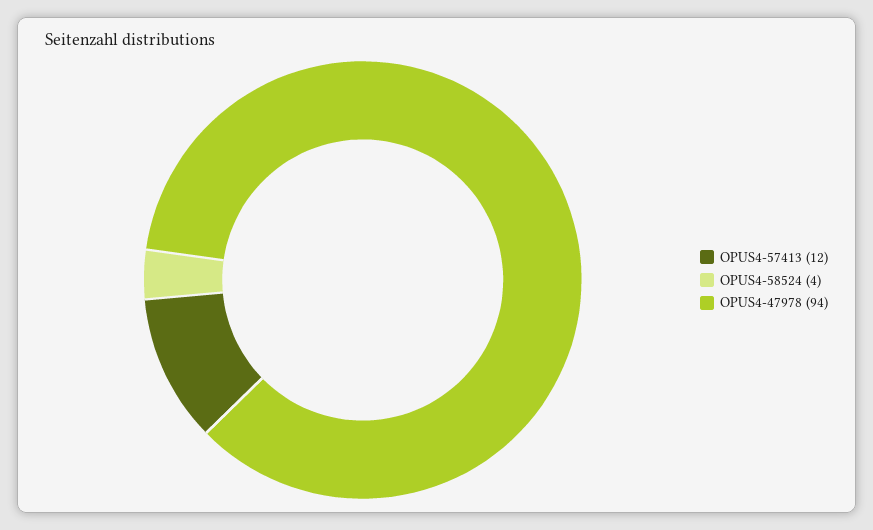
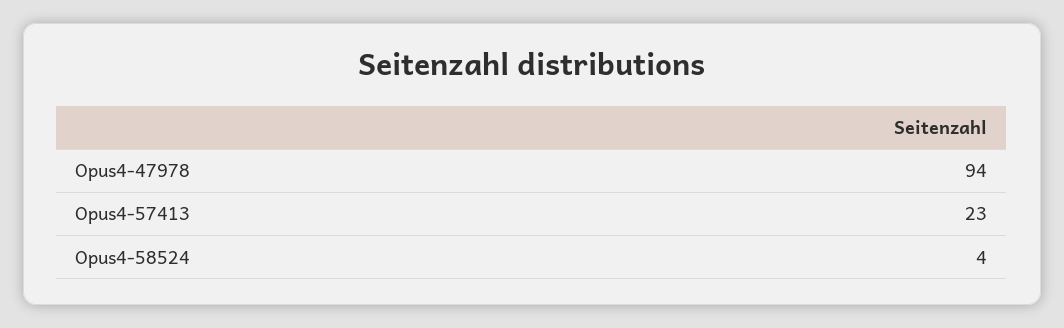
  {
-   "OPUS4-57413": 12,
+   "OPUS4-57413": 23,
    "OPUS4-58524": 4,
    "OPUS4-47978": 94
  }

